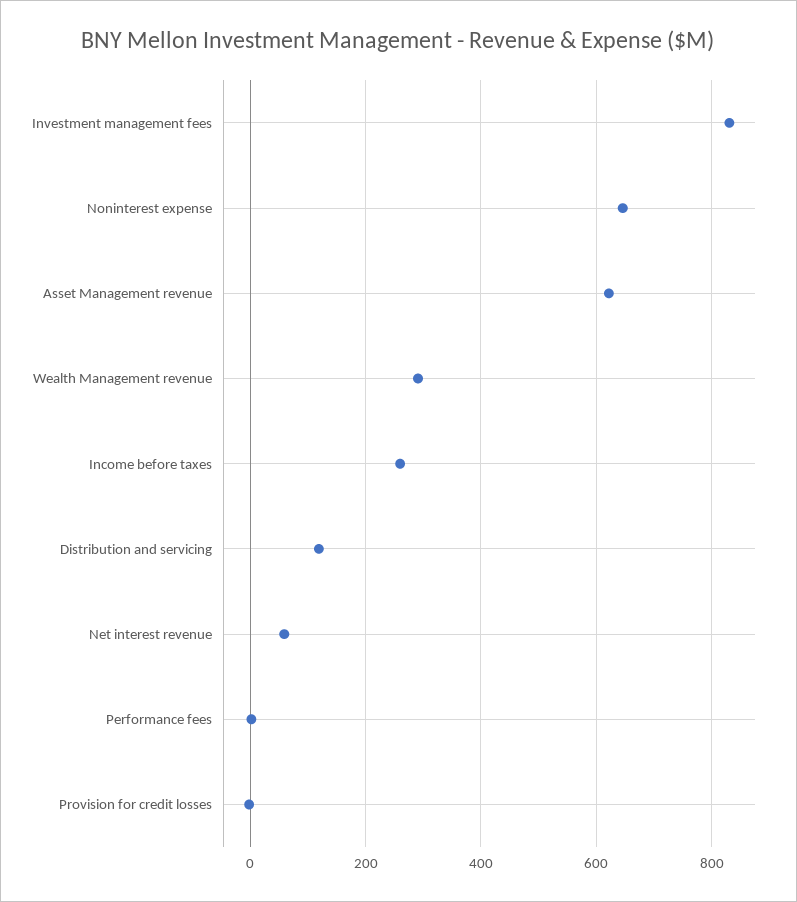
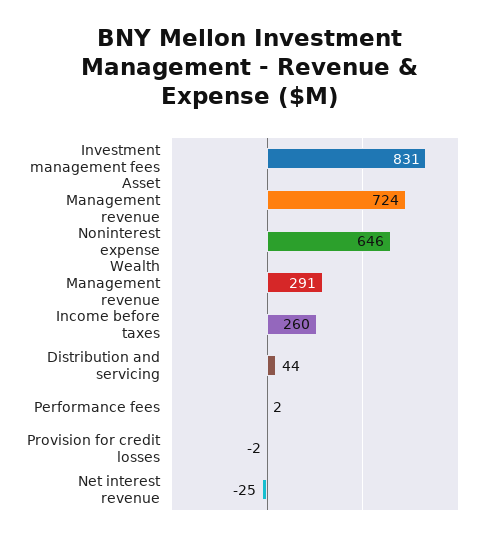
  {
    "Investment management fees": 831,
    "Noninterest expense": 646,
-   "Asset Management revenue": 620,
+   "Asset Management revenue": 724,
    "Wealth Management revenue": 291,
    "Income before taxes": 260,
-   "Distribution and servicing": 120,
+   "Distribution and servicing": 44,
-   "Net interest revenue": 60,
+   "Net interest revenue": -25,
    "Performance fees": 2,
    "Provision for credit losses": -2
  }

